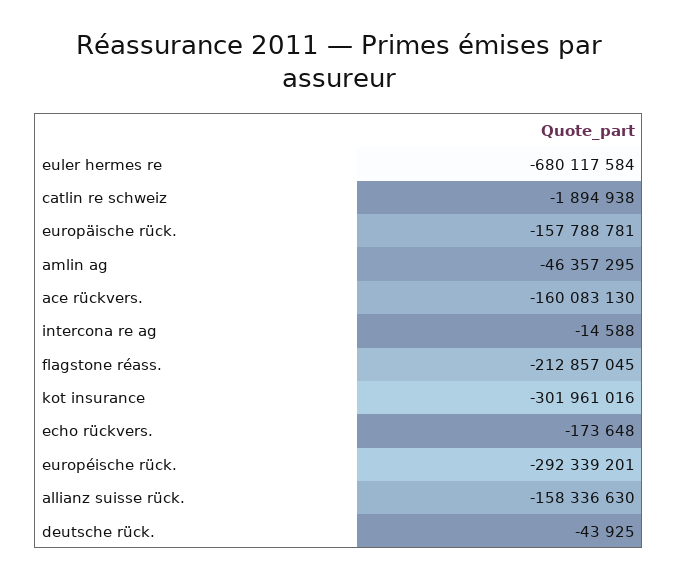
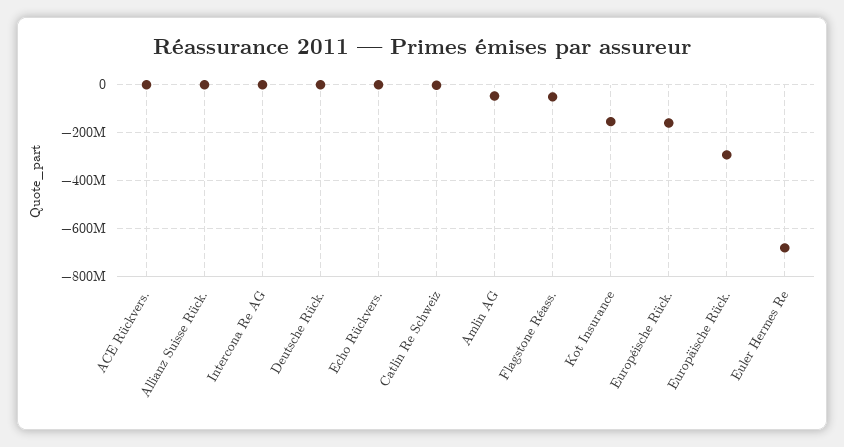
  {
    "euler hermes re": -680117584,
    "catlin re schweiz": -1894938,
-   "europäische rück.": -157788781,
+   "europäische rück.": -300000000,
    "amlin ag": -46357295,
-   "ace rückvers.": -160083130,
+   "ace rückvers.": 0,
    "intercona re ag": -14588,
-   "flagstone réass.": -212857045,
+   "flagstone réass.": -50000000,
-   "kot insurance": -301961016,
+   "kot insurance": -150000000,
    "echo rückvers.": -173648,
-   "européische rück.": -292339201,
+   "européische rück.": -150000000,
-   "allianz suisse rück.": -158336630,
+   "allianz suisse rück.": 0,
    "deutsche rück.": -43925
  }

